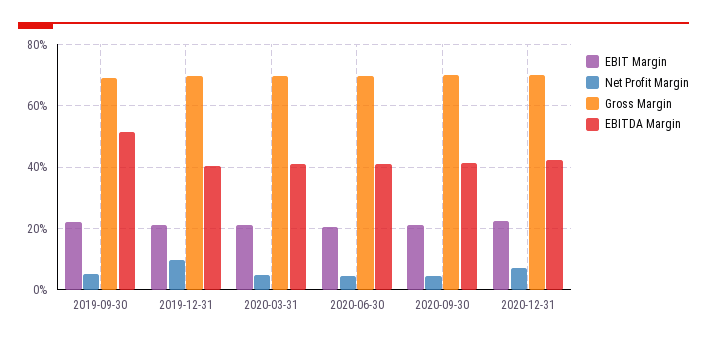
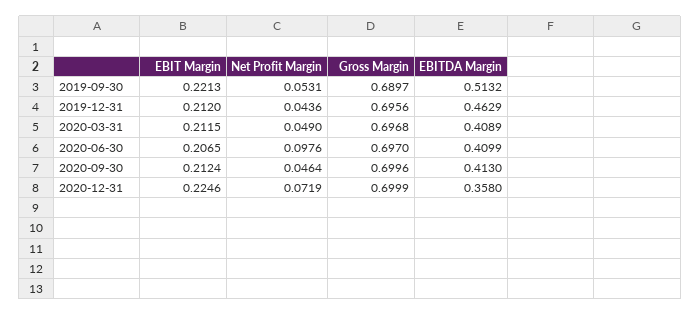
  {
    "EBIT Margin": {
      "2019-09-30": 0.2213,
      "2019-12-31": 0.212,
      "2020-03-31": 0.2115,
      "2020-06-30": 0.2065,
      "2020-09-30": 0.2124,
      "2020-12-31": 0.2246
    },
    "Net Profit Margin": {
      "2019-09-30": 0.0531,
-     "2019-12-31": 0.1,
+     "2019-12-31": 0.0436,
      "2020-03-31": 0.049,
-     "2020-06-30": 0.04,
+     "2020-06-30": 0.0976,
      "2020-09-30": 0.0464,
      "2020-12-31": 0.0719
    },
    "Gross Margin": {
      "2019-09-30": 0.6897,
      "2019-12-31": 0.6956,
      "2020-03-31": 0.6968,
      "2020-06-30": 0.697,
      "2020-09-30": 0.6996,
      "2020-12-31": 0.6999
    },
    "EBITDA Margin": {
      "2019-09-30": 0.5132,
-     "2019-12-31": 0.4,
+     "2019-12-31": 0.4629,
      "2020-03-31": 0.4089,
      "2020-06-30": 0.4099,
      "2020-09-30": 0.413,
-     "2020-12-31": 0.42
+     "2020-12-31": 0.358
    }
  }

